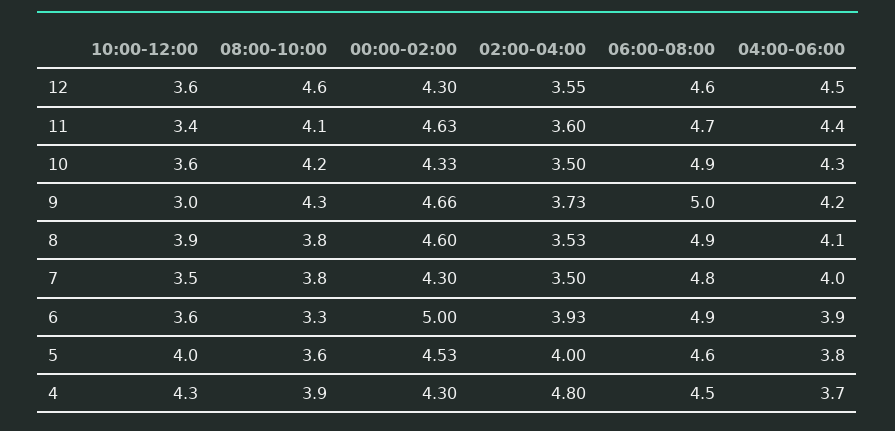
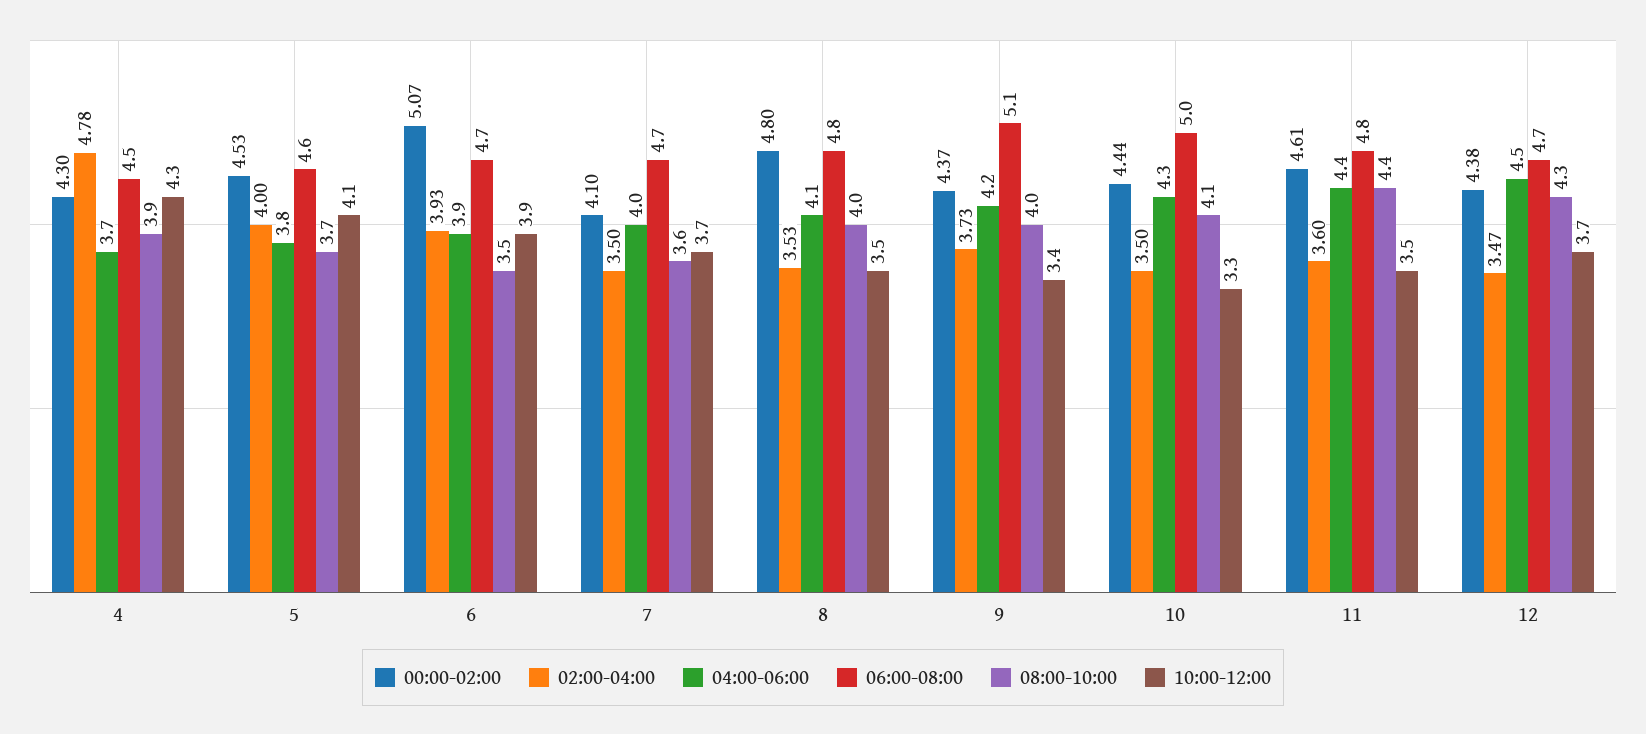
  {
    "10:00-12:00": {
-     "12": 3.6,
+     "12": 3.7,
-     "11": 3.4,
+     "11": 3.5,
-     "10": 3.6,
+     "10": 3.3,
-     "9": 3,
+     "9": 3.4,
-     "8": 3.9,
+     "8": 3.5,
-     "7": 3.5,
+     "7": 3.7,
-     "6": 3.6,
+     "6": 3.9,
-     "5": 4,
+     "5": 4.1,
      "4": 4.3
    },
    "08:00-10:00": {
-     "12": 4.6,
+     "12": 4.3,
-     "11": 4.1,
+     "11": 4.4,
-     "10": 4.2,
+     "10": 4.1,
-     "9": 4.3,
+     "9": 4,
-     "8": 3.8,
+     "8": 4,
-     "7": 3.8,
+     "7": 3.6,
-     "6": 3.3,
+     "6": 3.5,
-     "5": 3.6,
+     "5": 3.7,
      "4": 3.9
    },
    "00:00-02:00": {
-     "12": 4.3,
+     "12": 4.38,
-     "11": 4.63,
+     "11": 4.61,
-     "10": 4.33,
+     "10": 4.44,
-     "9": 4.66,
+     "9": 4.37,
-     "8": 4.6,
+     "8": 4.8,
-     "7": 4.3,
+     "7": 4.1,
-     "6": 5,
+     "6": 5.07,
      "5": 4.53,
      "4": 4.3
    },
    "02:00-04:00": {
-     "12": 3.55,
+     "12": 3.47,
      "11": 3.6,
      "10": 3.5,
      "9": 3.73,
      "8": 3.53,
      "7": 3.5,
      "6": 3.93,
      "5": 4,
-     "4": 4.8
+     "4": 4.78
    },
    "06:00-08:00": {
-     "12": 4.6,
+     "12": 4.7,
-     "11": 4.7,
+     "11": 4.8,
-     "10": 4.9,
+     "10": 5,
-     "9": 5,
+     "9": 5.1,
-     "8": 4.9,
+     "8": 4.8,
-     "7": 4.8,
+     "7": 4.7,
-     "6": 4.9,
+     "6": 4.7,
      "5": 4.6,
      "4": 4.5
    },
    "04:00-06:00": {
      "12": 4.5,
      "11": 4.4,
      "10": 4.3,
      "9": 4.2,
      "8": 4.1,
      "7": 4,
      "6": 3.9,
      "5": 3.8,
      "4": 3.7
    }
  }

